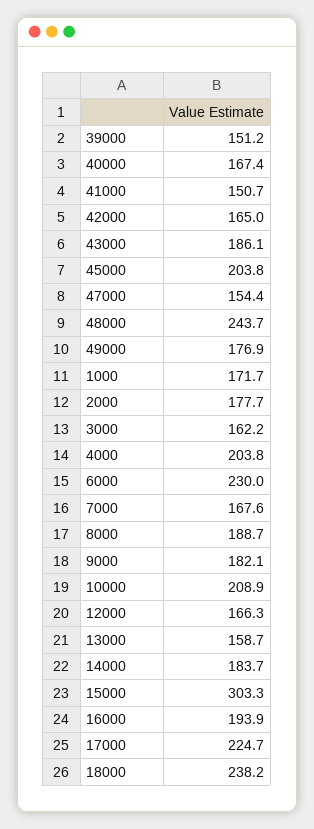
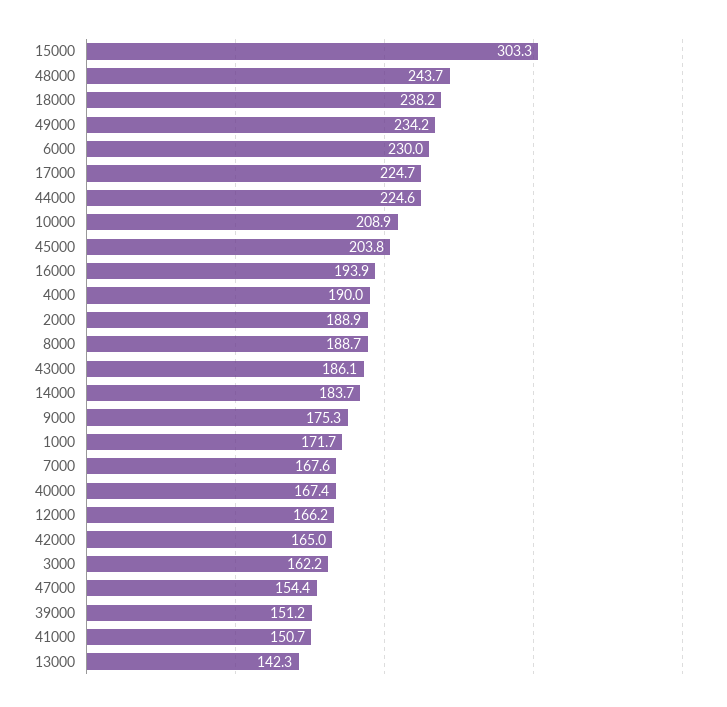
  {
    "39000": 151.2,
    "40000": 167.4,
    "41000": 150.7,
    "42000": 165,
    "43000": 186.1,
    "45000": 203.8,
    "47000": 154.4,
    "48000": 243.7,
-   "49000": 176.9,
+   "49000": 234.2,
    "1000": 171.7,
-   "2000": 177.7,
+   "2000": 188.9,
    "3000": 162.2,
-   "4000": 203.8,
+   "4000": 190,
    "6000": 230,
    "7000": 167.6,
    "8000": 188.7,
-   "9000": 182.1,
+   "9000": 175.3,
    "10000": 208.9,
-   "12000": 166.3,
+   "12000": 166.2,
-   "13000": 158.7,
+   "13000": 142.3,
    "14000": 183.7,
    "15000": 303.3,
    "16000": 193.9,
    "17000": 224.7,
-   "18000": 238.2
+   "18000": 238.2,
+   "44000": 224.6
  }

